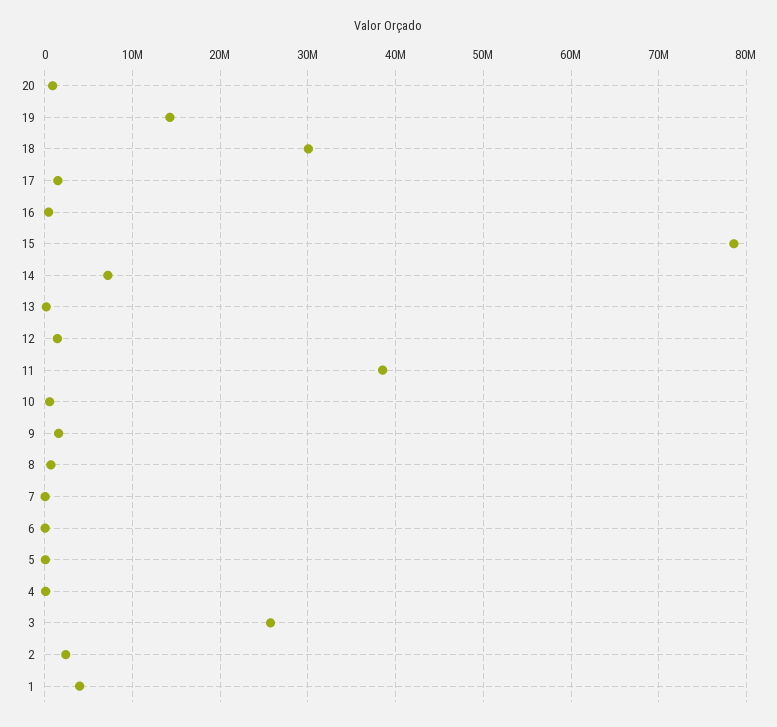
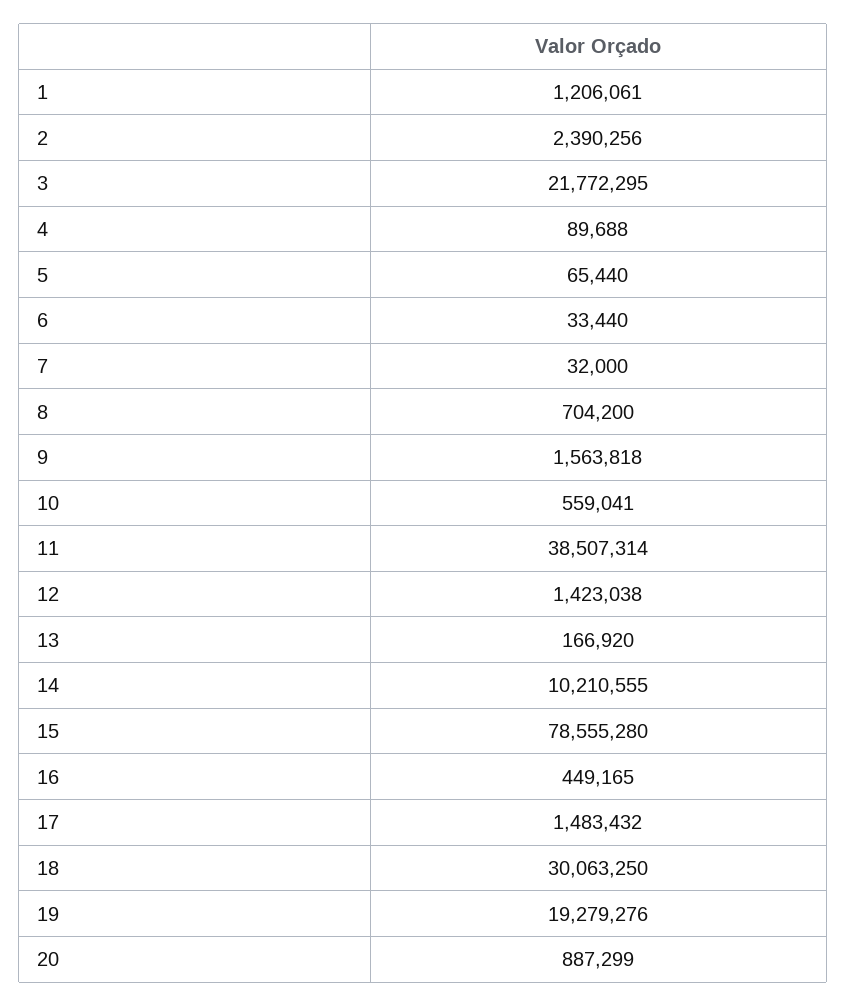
  {
    "20": 887299,
-   "19": 14000000,
+   "19": 19279276,
    "18": 30063250,
    "17": 1483432,
    "16": 449165,
    "15": 78555280,
-   "14": 7000000,
+   "14": 10210555,
    "13": 166920,
    "12": 1423038,
    "11": 38507314,
    "10": 559041,
    "9": 1563818,
    "8": 704200,
    "7": 32000,
    "6": 33440,
    "5": 65440,
    "4": 89688,
-   "3": 26000000,
+   "3": 21772295,
    "2": 2390256,
-   "1": 4000000
+   "1": 1206061
  }

